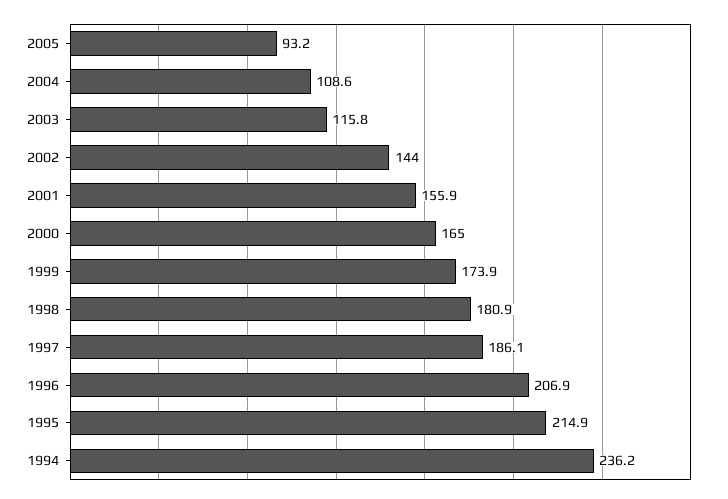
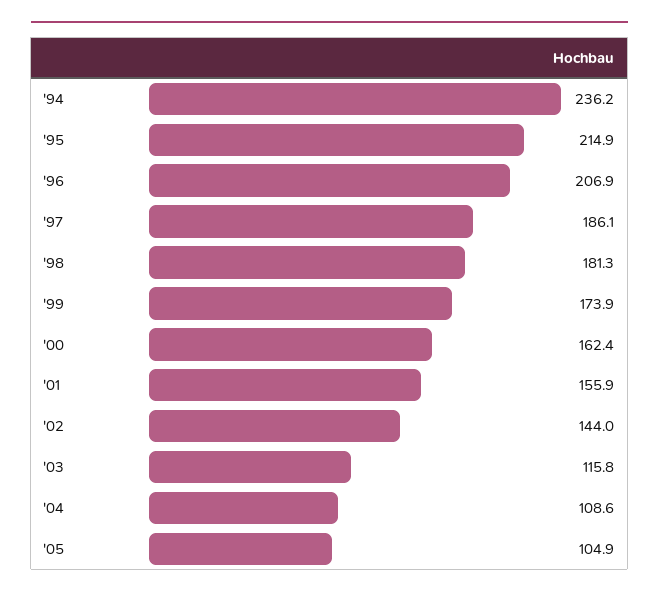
  {
-   "2005": 93.2,
+   "2005": 104.9,
    "2004": 108.6,
    "2003": 115.8,
    "2002": 144,
    "2001": 155.9,
-   "2000": 165,
+   "2000": 162.4,
    "1999": 173.9,
-   "1998": 180.9,
+   "1998": 181.3,
    "1997": 186.1,
    "1996": 206.9,
    "1995": 214.9,
    "1994": 236.2
  }

